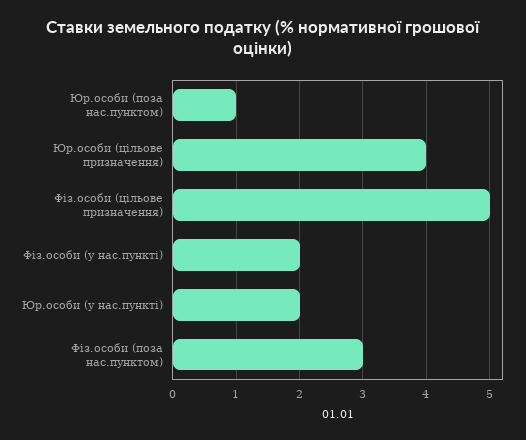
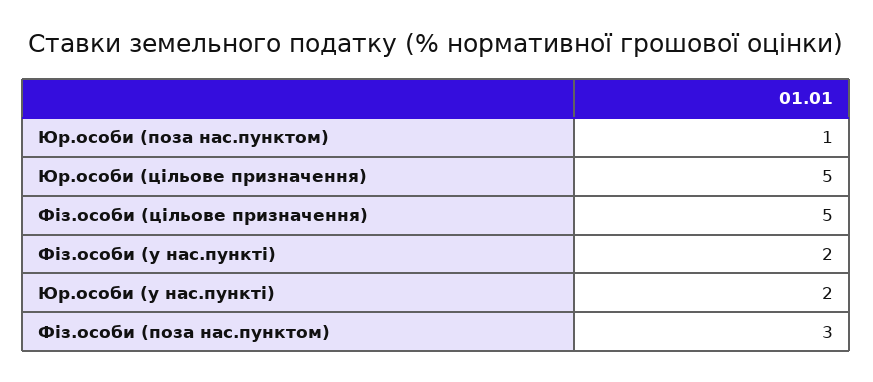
  {
    "Юр.особи (поза нас.пунктом)": 1,
-   "Юр.особи (цільове призначення)": 4,
+   "Юр.особи (цільове призначення)": 5,
    "Фіз.особи (цільове призначення)": 5,
    "Фіз.особи (у нас.пункті)": 2,
    "Юр.особи (у нас.пункті)": 2,
    "Фіз.особи (поза нас.пунктом)": 3
  }

